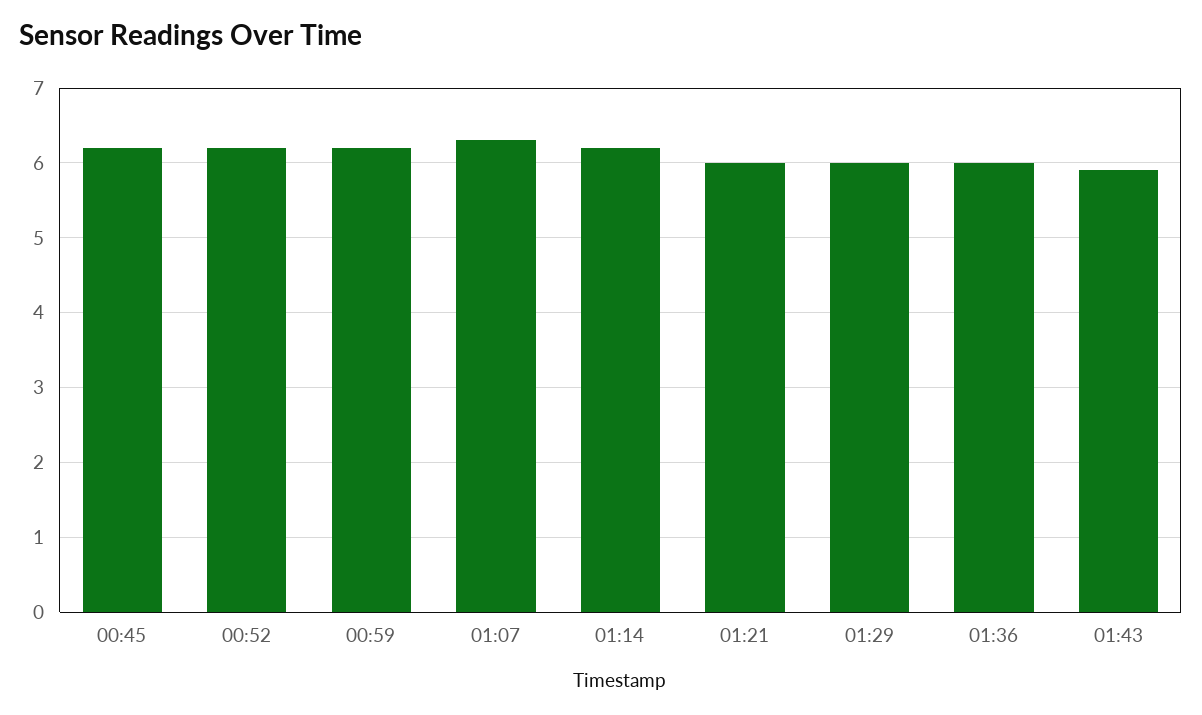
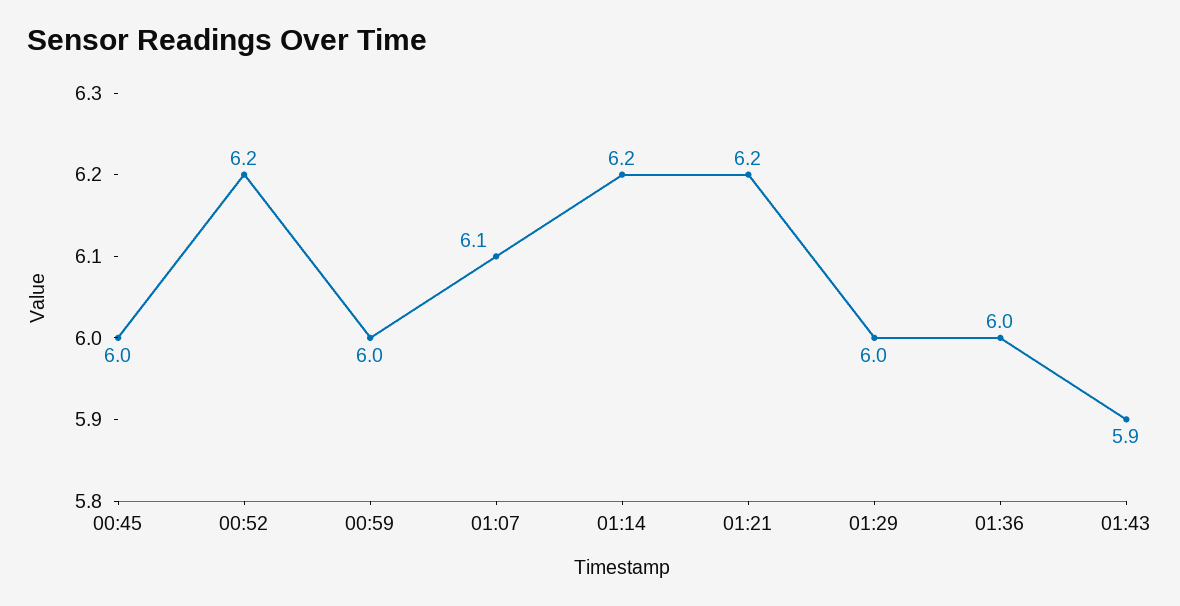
  {
-   "00:45": 6.2,
+   "00:45": 6,
    "00:52": 6.2,
-   "00:59": 6.2,
+   "00:59": 6,
-   "01:07": 6.3,
+   "01:07": 6.1,
    "01:14": 6.2,
-   "01:21": 6,
+   "01:21": 6.2,
    "01:29": 6,
    "01:36": 6,
    "01:43": 5.9
  }

